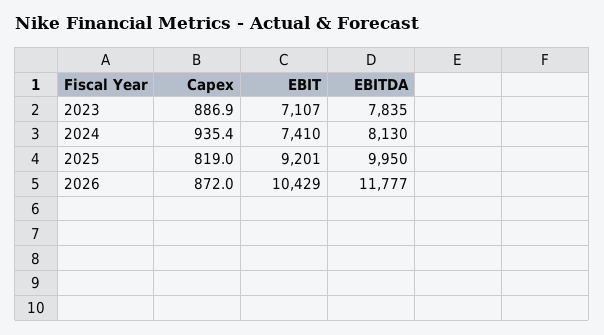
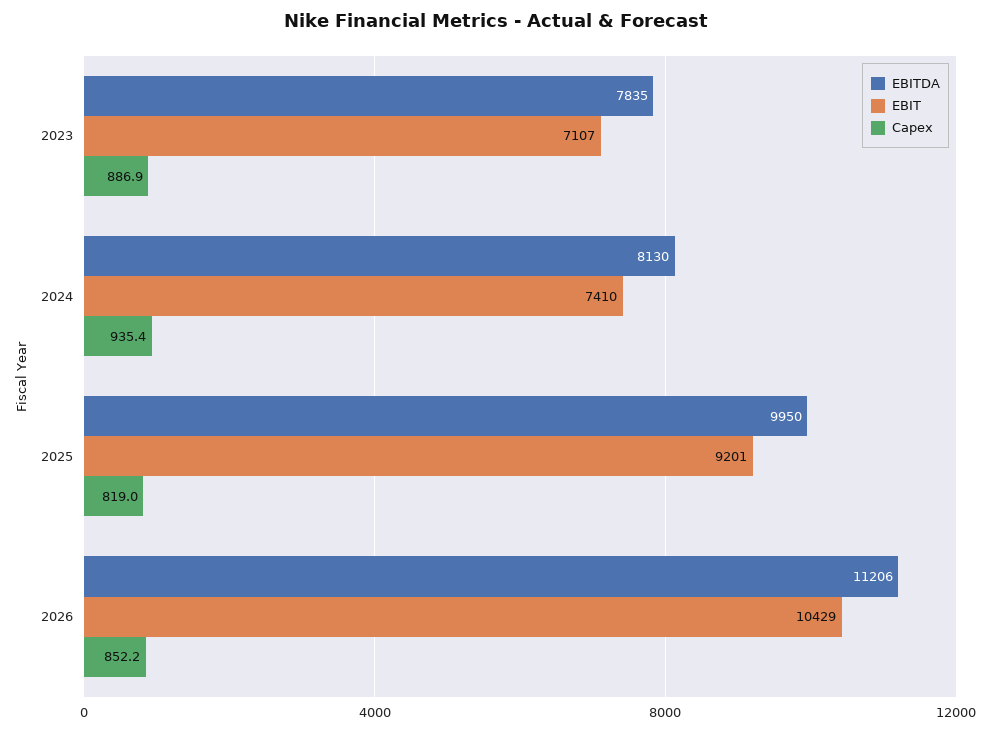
  {
    "Capex": {
      "2023": 886.9,
      "2024": 935.4,
      "2025": 819,
-     "2026": 872
+     "2026": 852.2
    },
    "EBIT": {
      "2023": 7107,
      "2024": 7410,
      "2025": 9201,
      "2026": 10429
    },
    "EBITDA": {
      "2023": 7835,
      "2024": 8130,
      "2025": 9950,
-     "2026": 11777
+     "2026": 11206
    }
  }

